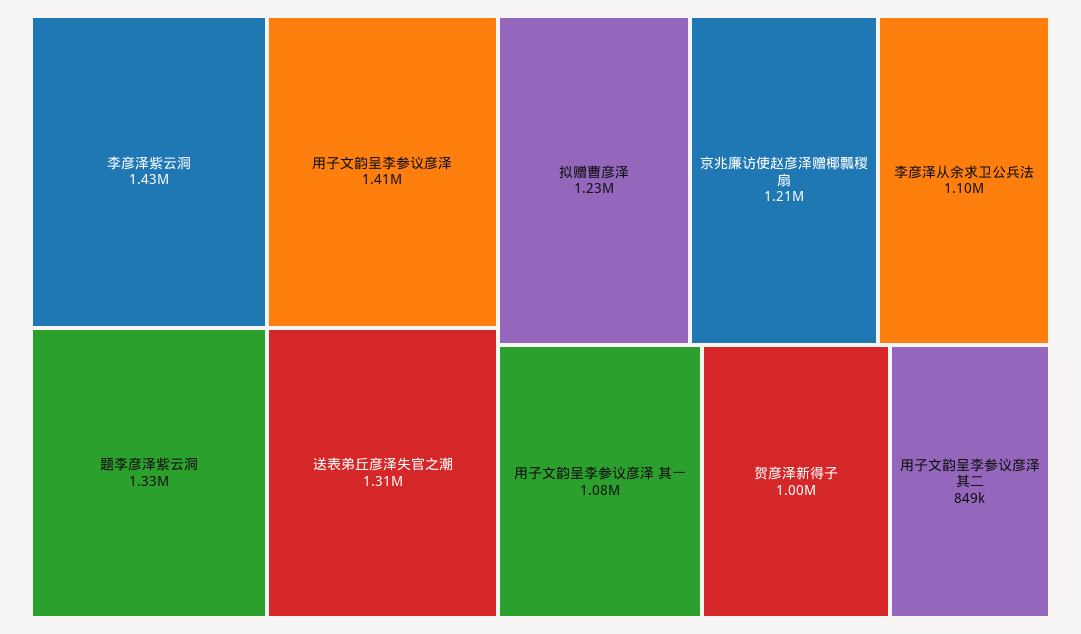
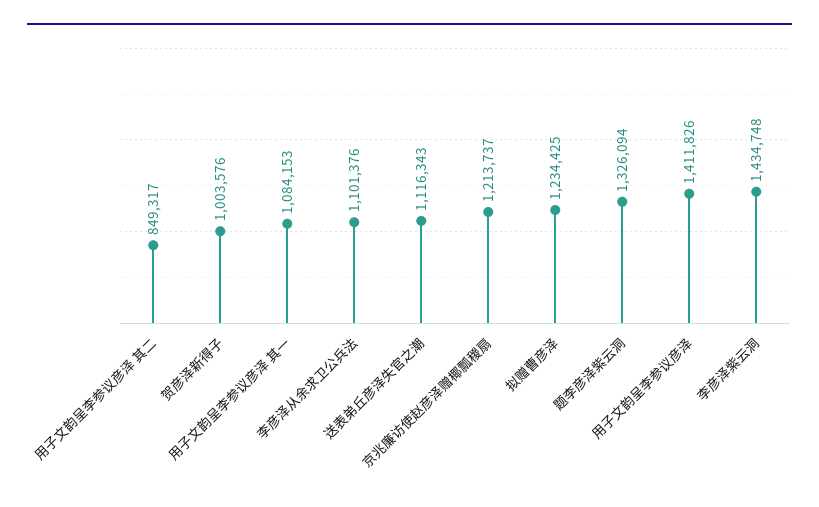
  {
    "李彦泽紫云洞": 1434748,
    "用子文韵呈李参议彦泽": 1411826,
    "题李彦泽紫云洞": 1326094,
-   "送表弟丘彦泽失官之潮": 1310000,
+   "送表弟丘彦泽失官之潮": 1116343,
    "拟赠曹彦泽": 1234425,
    "京兆廉访使赵彦泽赠椰瓢稯扇": 1213737,
    "李彦泽从余求卫公兵法": 1101376,
    "用子文韵呈李参议彦泽 其一": 1084153,
    "贺彦泽新得子": 1003576,
    "用子文韵呈李参议彦泽 其二": 849317
  }

